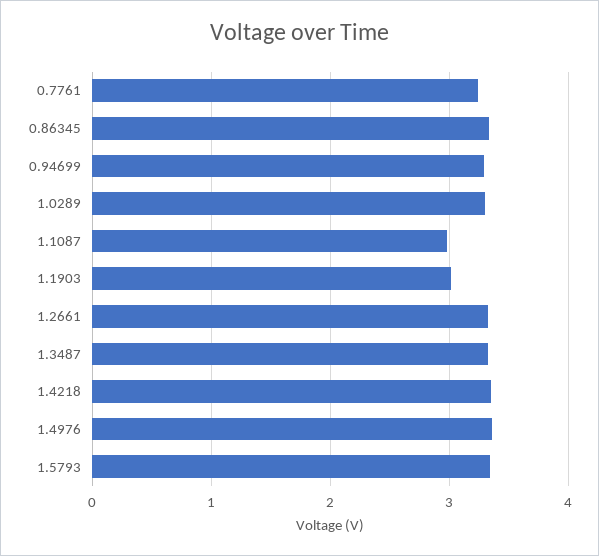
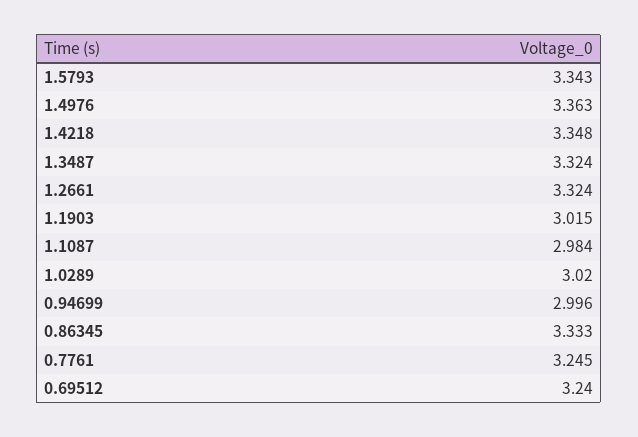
  {
    "0.7761": 3.245,
    "0.86345": 3.333,
-   "0.94699": 3.3,
+   "0.94699": 2.996,
-   "1.0289": 3.3,
+   "1.0289": 3.02,
    "1.1087": 2.984,
    "1.1903": 3.015,
    "1.2661": 3.324,
    "1.3487": 3.324,
    "1.4218": 3.348,
    "1.4976": 3.363,
-   "1.5793": 3.343
+   "1.5793": 3.343,
+   "0.69512": 3.24
  }

